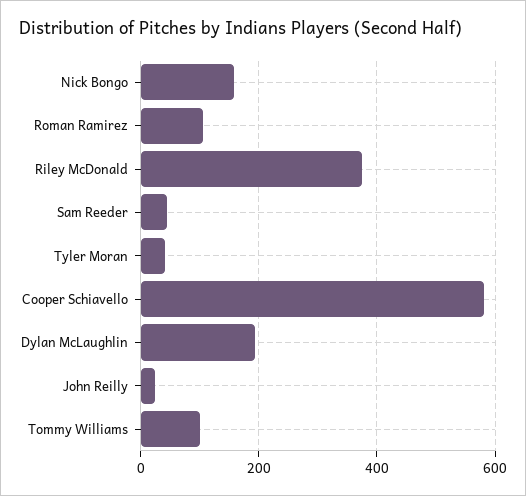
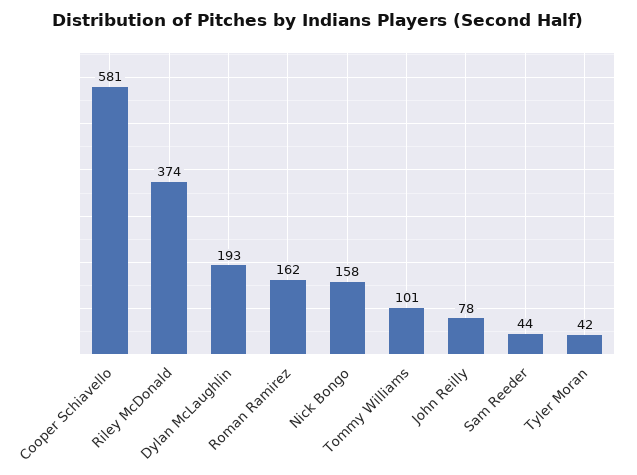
  {
    "Nick Bongo": 158,
-   "Roman Ramirez": 100,
+   "Roman Ramirez": 162,
    "Riley McDonald": 374,
    "Sam Reeder": 44,
    "Tyler Moran": 42,
    "Cooper Schiavello": 581,
    "Dylan McLaughlin": 193,
-   "John Reilly": 20,
+   "John Reilly": 78,
    "Tommy Williams": 101
  }

